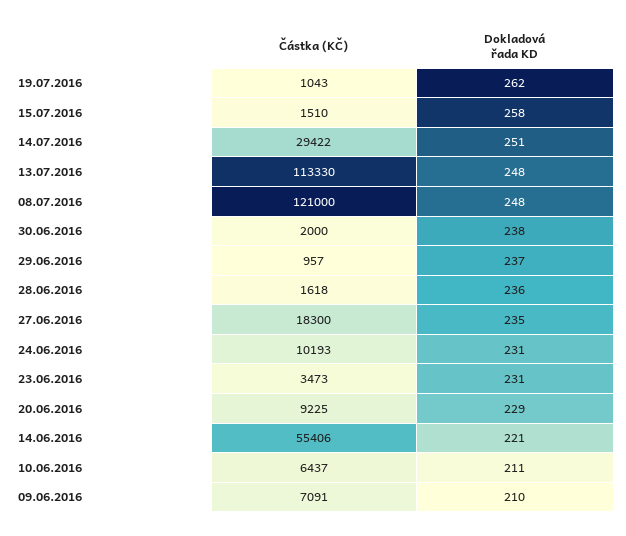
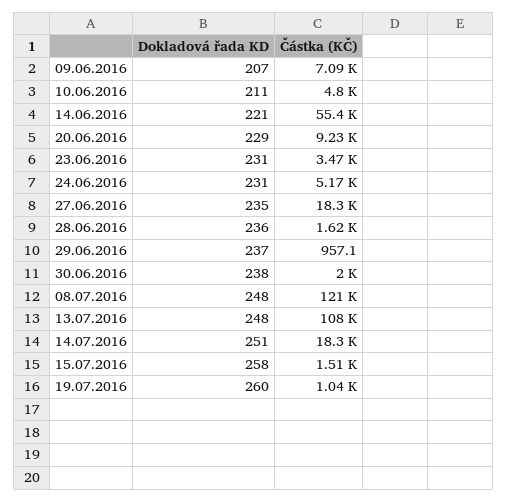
  {
    "Částka (KČ)": {
      "19.07.2016": 1043,
      "15.07.2016": 1510,
-     "14.07.2016": 29422,
+     "14.07.2016": 18300,
-     "13.07.2016": 113330,
+     "13.07.2016": 108000,
      "08.07.2016": 121000,
      "30.06.2016": 2000,
      "29.06.2016": 957.1,
      "28.06.2016": 1618,
      "27.06.2016": 18300,
-     "24.06.2016": 10193,
+     "24.06.2016": 5170,
      "23.06.2016": 3473,
      "20.06.2016": 9225,
      "14.06.2016": 55406,
-     "10.06.2016": 6437,
+     "10.06.2016": 4800,
      "09.06.2016": 7091
    },
    "Dokladová řada KD": {
-     "19.07.2016": 262,
+     "19.07.2016": 260,
      "15.07.2016": 258,
      "14.07.2016": 251,
      "13.07.2016": 248,
      "08.07.2016": 248,
      "30.06.2016": 238,
      "29.06.2016": 237,
      "28.06.2016": 236,
      "27.06.2016": 235,
      "24.06.2016": 231,
      "23.06.2016": 231,
      "20.06.2016": 229,
      "14.06.2016": 221,
      "10.06.2016": 211,
-     "09.06.2016": 210
+     "09.06.2016": 207
    }
  }

